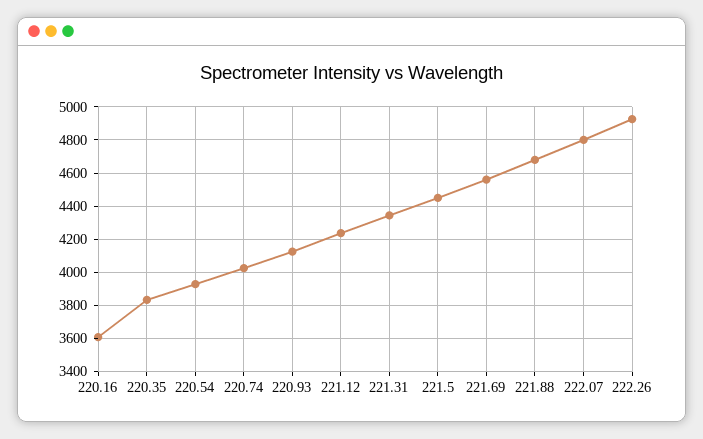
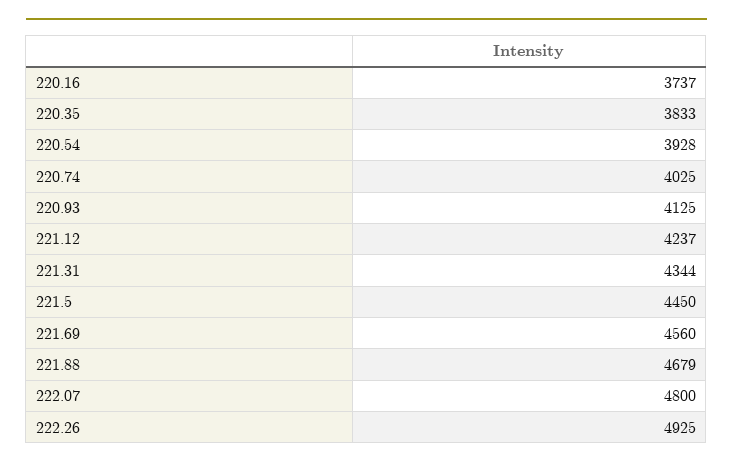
  {
-   "220.16": 3600,
+   "220.16": 3737,
    "220.35": 3833,
    "220.54": 3928,
    "220.74": 4025,
    "220.93": 4125,
    "221.12": 4237,
    "221.31": 4344,
    "221.5": 4450,
    "221.69": 4560,
    "221.88": 4679,
    "222.07": 4800,
    "222.26": 4925
  }

